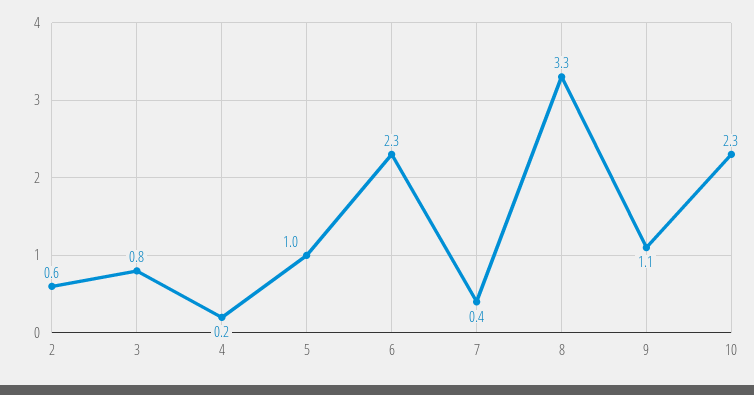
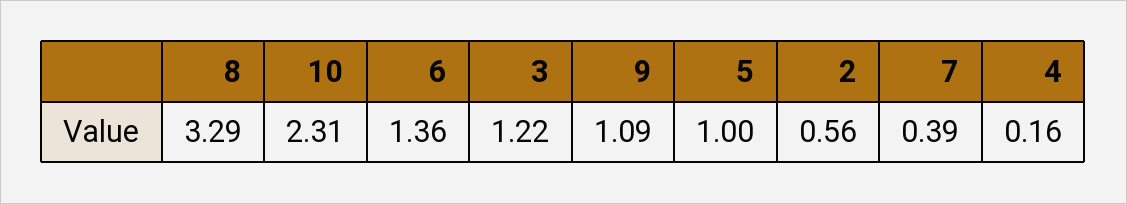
  {
    "2": 0.56,
-   "3": 0.8,
+   "3": 1.22,
    "4": 0.16,
    "5": 1,
-   "6": 2.3,
+   "6": 1.36,
    "7": 0.39,
    "8": 3.29,
    "9": 1.09,
    "10": 2.31
  }

